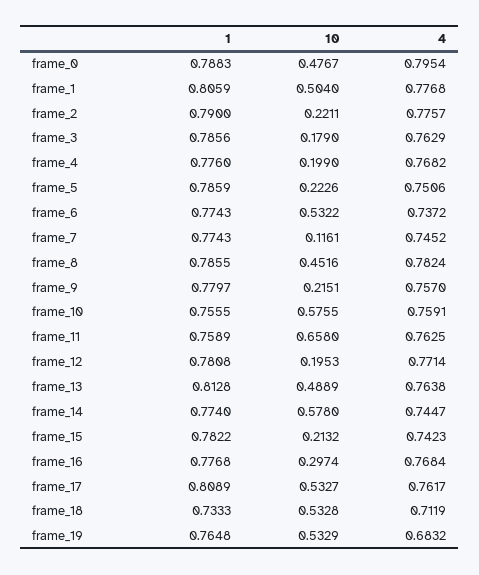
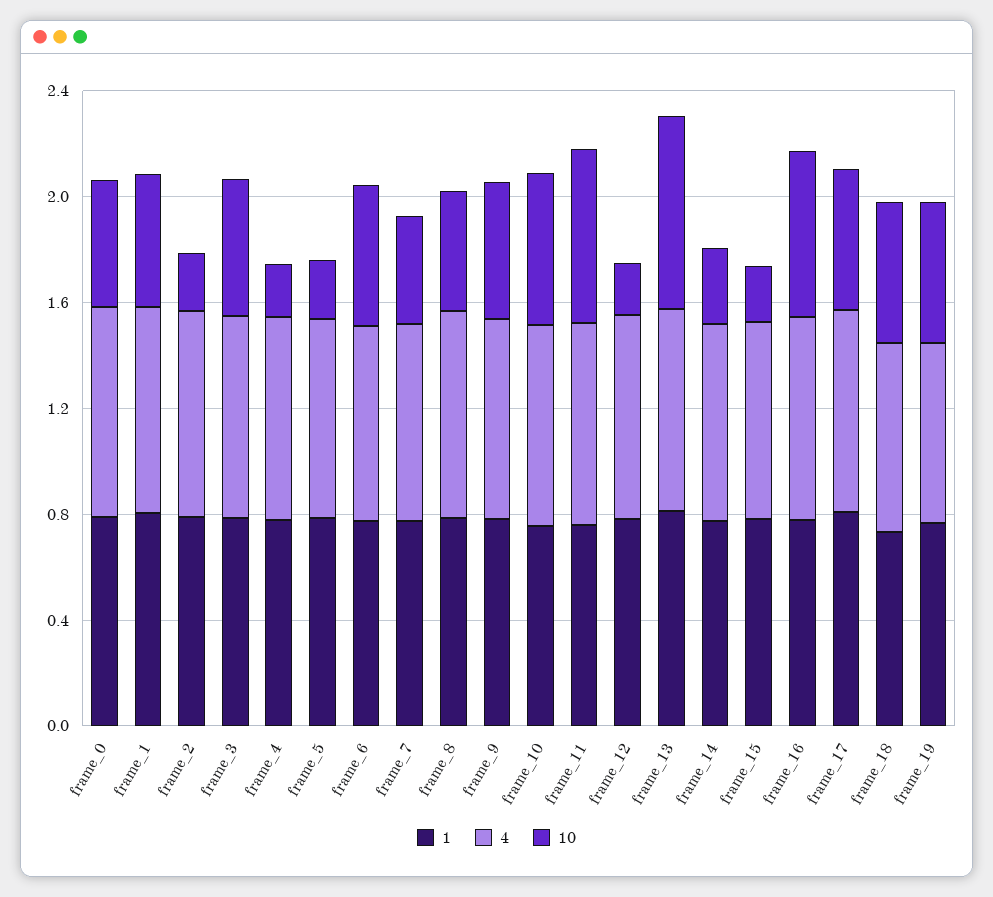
  {
    "1": {
      "frame_0": 0.7883,
      "frame_1": 0.8059,
      "frame_2": 0.79,
      "frame_3": 0.7856,
      "frame_4": 0.776,
      "frame_5": 0.7859,
      "frame_6": 0.7743,
      "frame_7": 0.7743,
      "frame_8": 0.7855,
      "frame_9": 0.7797,
      "frame_10": 0.7555,
      "frame_11": 0.7589,
      "frame_12": 0.7808,
      "frame_13": 0.8128,
      "frame_14": 0.774,
      "frame_15": 0.7822,
      "frame_16": 0.7768,
      "frame_17": 0.8089,
      "frame_18": 0.7333,
      "frame_19": 0.7648
    },
    "10": {
      "frame_0": 0.4767,
      "frame_1": 0.504,
      "frame_2": 0.2211,
-     "frame_3": 0.179,
+     "frame_3": 0.5,
      "frame_4": 0.199,
      "frame_5": 0.2226,
      "frame_6": 0.5322,
-     "frame_7": 0.1161,
+     "frame_7": 0.4,
      "frame_8": 0.4516,
-     "frame_9": 0.2151,
+     "frame_9": 0.5,
      "frame_10": 0.5755,
      "frame_11": 0.658,
      "frame_12": 0.1953,
-     "frame_13": 0.4889,
+     "frame_13": 0.7,
-     "frame_14": 0.578,
+     "frame_14": 0.3,
      "frame_15": 0.2132,
-     "frame_16": 0.2974,
+     "frame_16": 0.6,
      "frame_17": 0.5327,
      "frame_18": 0.5328,
      "frame_19": 0.5329
    },
    "4": {
      "frame_0": 0.7954,
      "frame_1": 0.7768,
      "frame_2": 0.7757,
      "frame_3": 0.7629,
      "frame_4": 0.7682,
      "frame_5": 0.7506,
      "frame_6": 0.7372,
      "frame_7": 0.7452,
      "frame_8": 0.7824,
      "frame_9": 0.757,
      "frame_10": 0.7591,
      "frame_11": 0.7625,
      "frame_12": 0.7714,
      "frame_13": 0.7638,
      "frame_14": 0.7447,
      "frame_15": 0.7423,
      "frame_16": 0.7684,
      "frame_17": 0.7617,
      "frame_18": 0.7119,
      "frame_19": 0.6832
    }
  }

